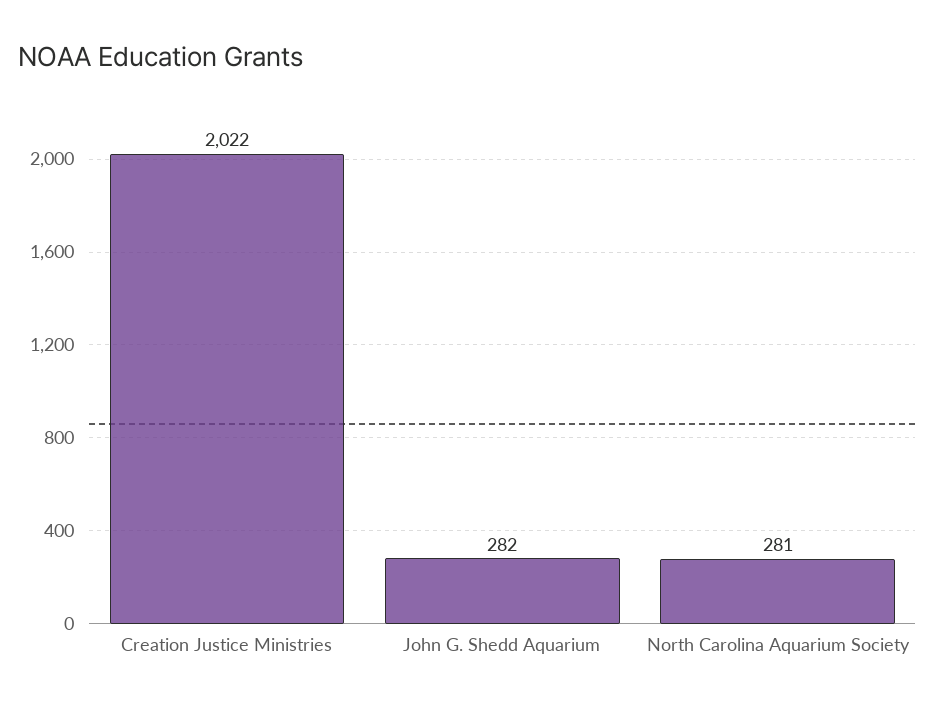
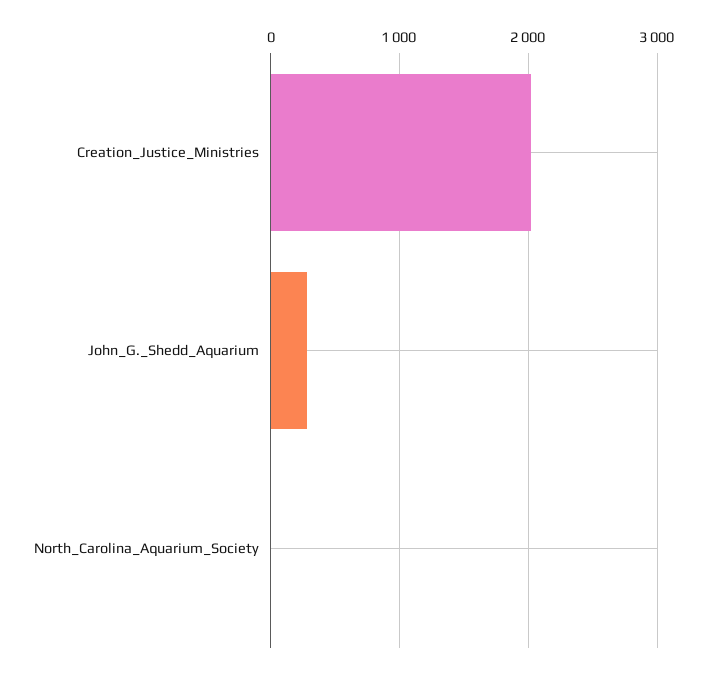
  {
    "Creation Justice Ministries": 2022,
    "John G. Shedd Aquarium": 282,
-   "North Carolina Aquarium Society": 281
+   "North Carolina Aquarium Society": 0
  }

